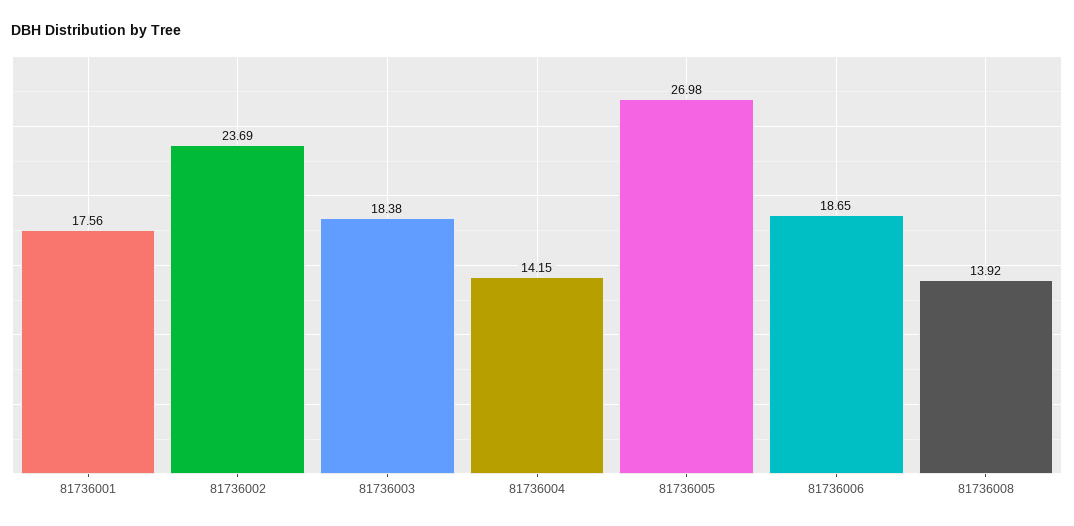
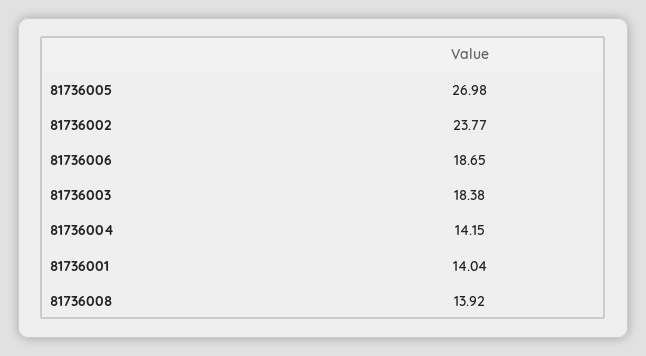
  {
-   "81736001": 17.56,
+   "81736001": 14.04,
-   "81736002": 23.69,
+   "81736002": 23.77,
    "81736003": 18.38,
    "81736004": 14.15,
    "81736005": 26.98,
    "81736006": 18.65,
    "81736008": 13.92
  }

